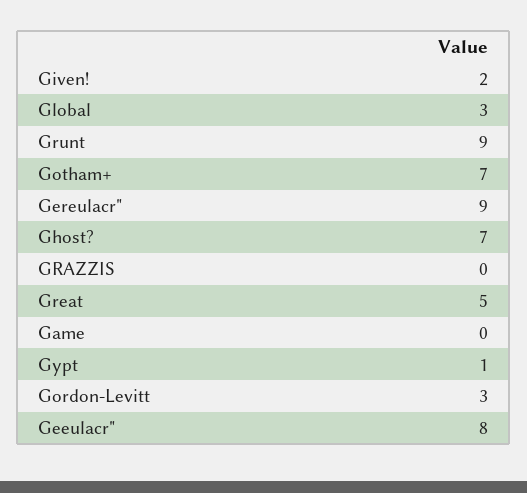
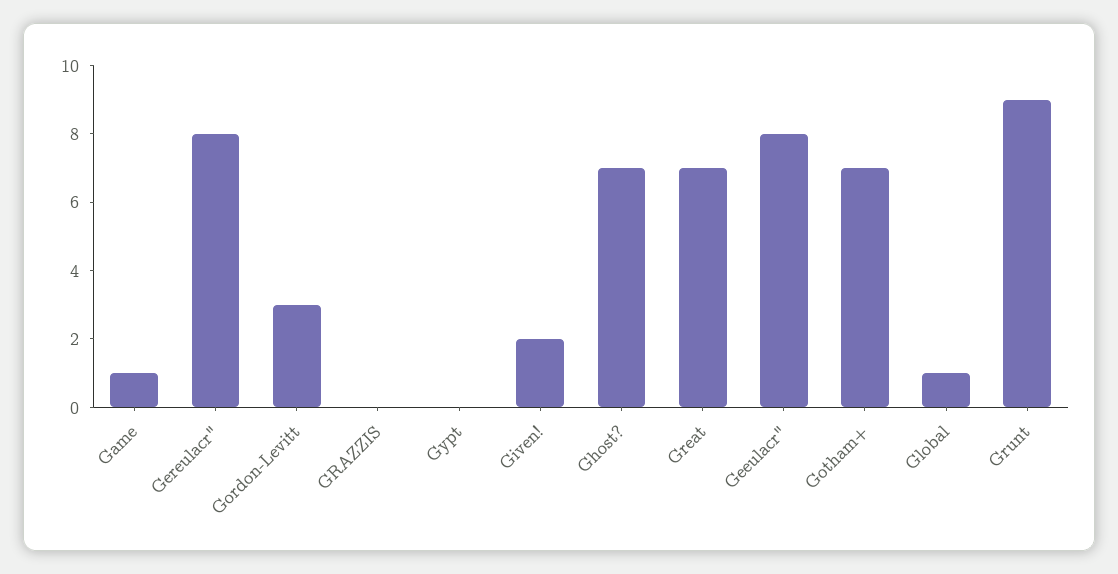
  {
    "Given!": 2,
-   "Global": 3,
+   "Global": 1,
    "Grunt": 9,
    "Gotham+": 7,
-   "Gereulacr\"": 9,
+   "Gereulacr\"": 8,
    "Ghost?": 7,
    "GRAZZIS": 0,
-   "Great": 5,
+   "Great": 7,
-   "Game": 0,
+   "Game": 1,
-   "Gypt": 1,
+   "Gypt": 0,
    "Gordon‐Levitt": 3,
    "Geeulacr\"": 8
  }

